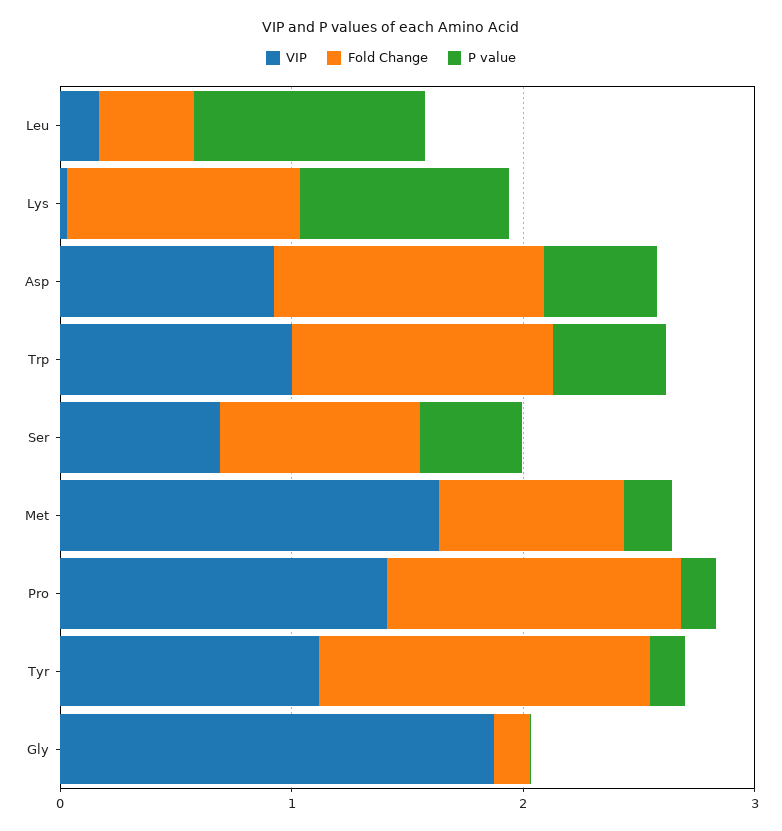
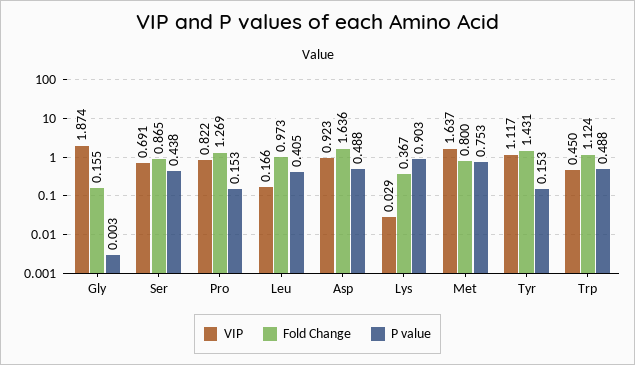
  {
    "VIP": {
      "Leu": 0.166,
      "Lys": 0.029,
      "Asp": 0.923,
-     "Trp": 1,
+     "Trp": 0.45,
      "Ser": 0.691,
      "Met": 1.637,
-     "Pro": 1.4,
+     "Pro": 0.822,
      "Tyr": 1.117,
      "Gly": 1.874
    },
    "Fold Change": {
-     "Leu": 0.4,
+     "Leu": 0.973,
-     "Lys": 1,
+     "Lys": 0.367,
-     "Asp": 1.2,
+     "Asp": 1.636,
      "Trp": 1.124,
      "Ser": 0.865,
      "Met": 0.8,
      "Pro": 1.269,
      "Tyr": 1.431,
      "Gly": 0.155
    },
    "P value": {
-     "Leu": 1,
+     "Leu": 0.405,
      "Lys": 0.903,
      "Asp": 0.488,
      "Trp": 0.488,
      "Ser": 0.438,
-     "Met": 0.2,
+     "Met": 0.753,
      "Pro": 0.153,
      "Tyr": 0.153,
      "Gly": 0.003
    }
  }

